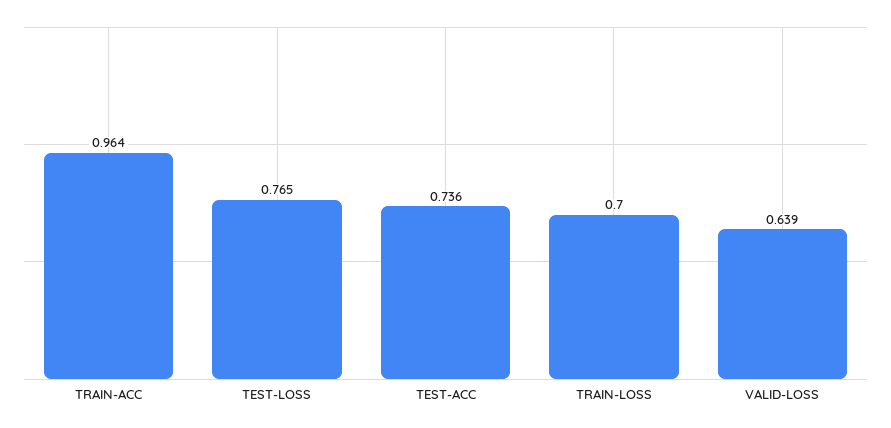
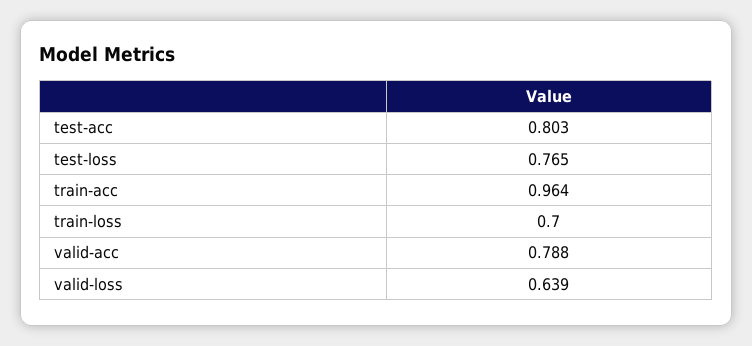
  {
    "TRAIN-ACC": 0.964,
    "TEST-LOSS": 0.765,
-   "TEST-ACC": 0.736,
+   "TEST-ACC": 0.803,
    "TRAIN-LOSS": 0.7,
-   "VALID-LOSS": 0.639
+   "VALID-LOSS": 0.639,
+   "valid-acc": 0.788
  }

